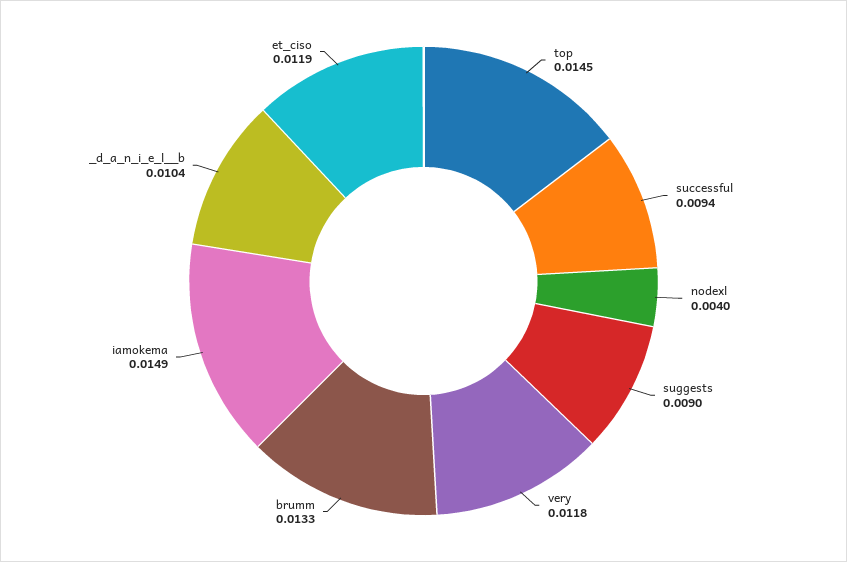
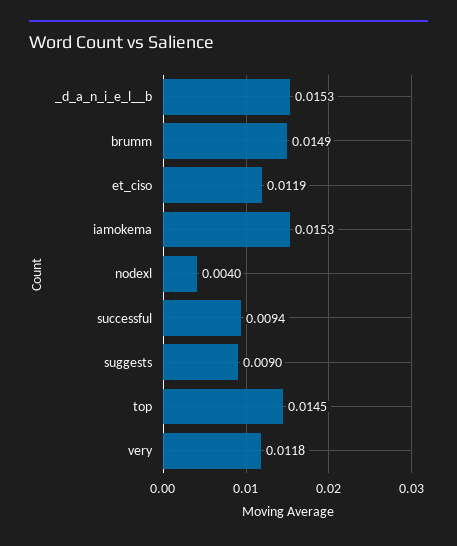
  {
    "top": 0.0145,
    "successful": 0.0094,
    "nodexl": 0.004,
    "suggests": 0.009,
    "very": 0.0118,
-   "brumm": 0.0133,
+   "brumm": 0.0149,
-   "iamokema": 0.0149,
+   "iamokema": 0.0153,
-   "_d_a_n_i_e_l__b": 0.0104,
+   "_d_a_n_i_e_l__b": 0.0153,
    "et_ciso": 0.0119
  }

